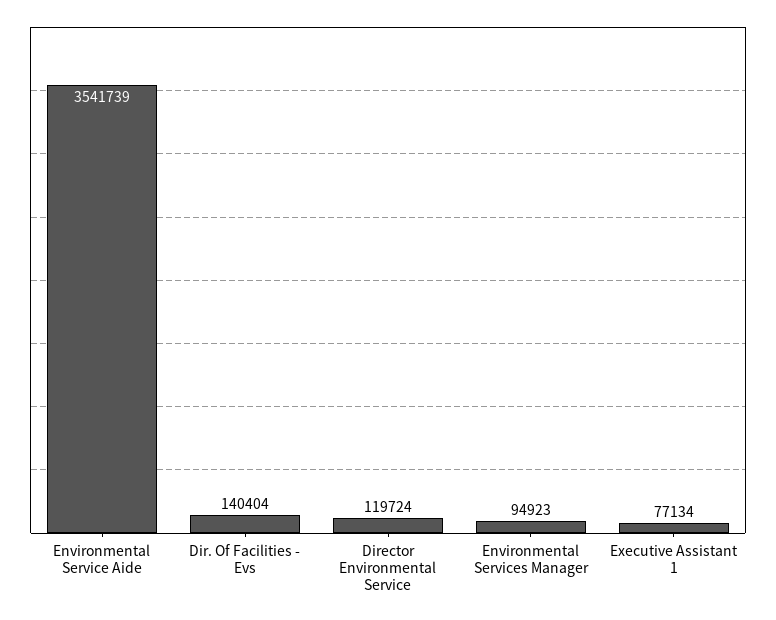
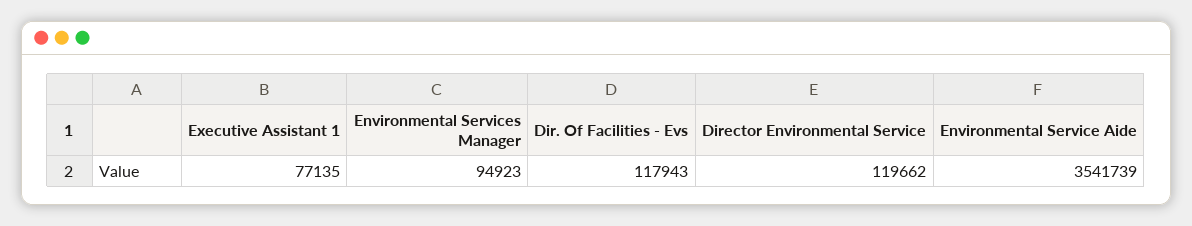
  {
    "Environmental Service Aide": 3541739,
-   "Dir. Of Facilities - Evs": 140404,
+   "Dir. Of Facilities - Evs": 117943,
-   "Director Environmental Service": 119724,
+   "Director Environmental Service": 119662,
    "Environmental Services Manager": 94923,
-   "Executive Assistant 1": 77134
+   "Executive Assistant 1": 77135
  }

